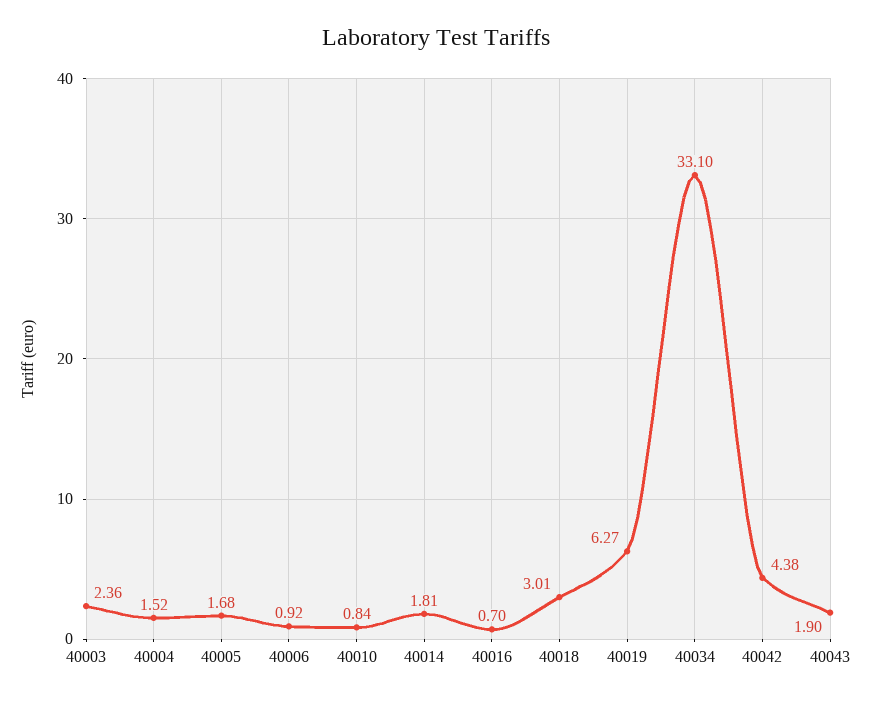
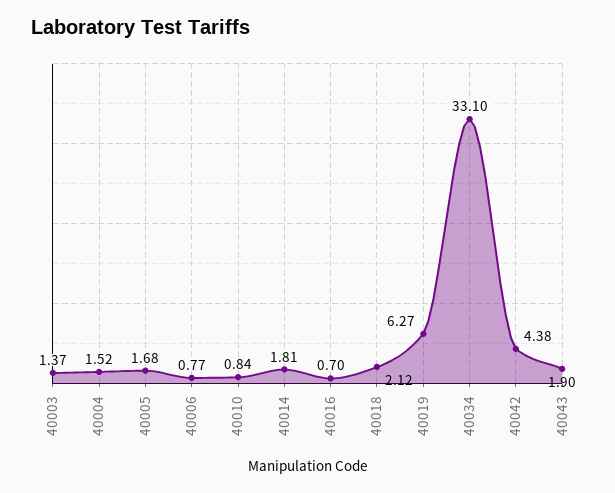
  {
-   "40003": 2.36,
+   "40003": 1.37,
    "40004": 1.52,
    "40005": 1.68,
-   "40006": 0.92,
+   "40006": 0.77,
    "40010": 0.84,
    "40014": 1.81,
    "40016": 0.7,
-   "40018": 3.01,
+   "40018": 2.12,
    "40019": 6.27,
    "40034": 33.1,
    "40042": 4.38,
    "40043": 1.9
  }

